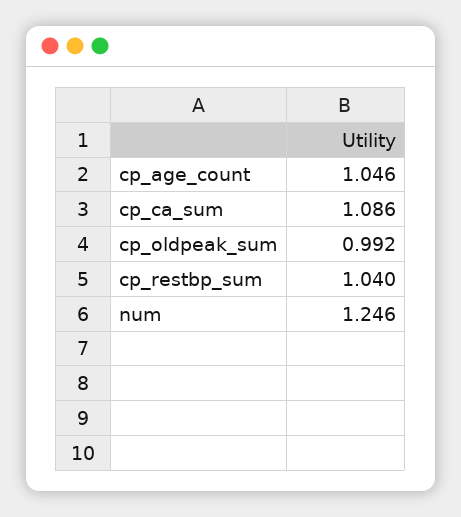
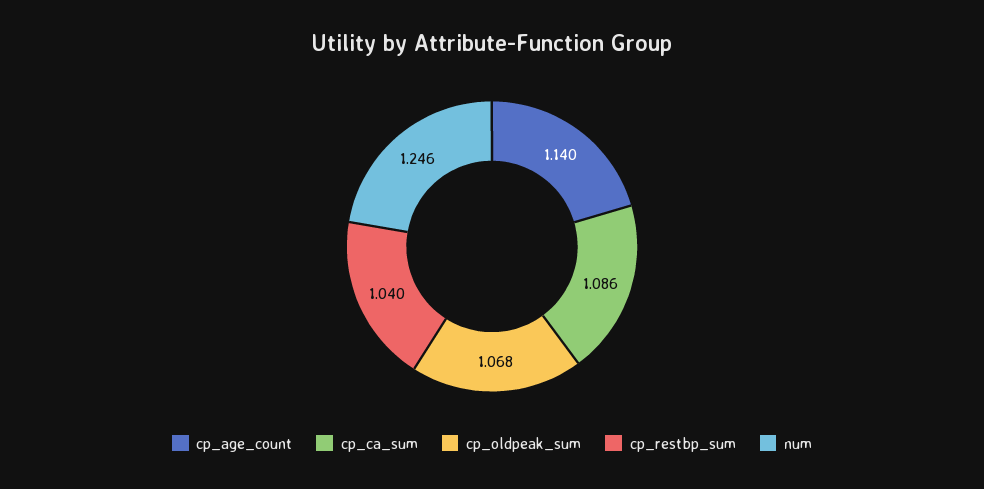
  {
-   "cp_age_count": 1.046,
+   "cp_age_count": 1.14,
    "cp_ca_sum": 1.086,
-   "cp_oldpeak_sum": 0.992,
+   "cp_oldpeak_sum": 1.068,
    "cp_restbp_sum": 1.04,
    "num": 1.246
  }

